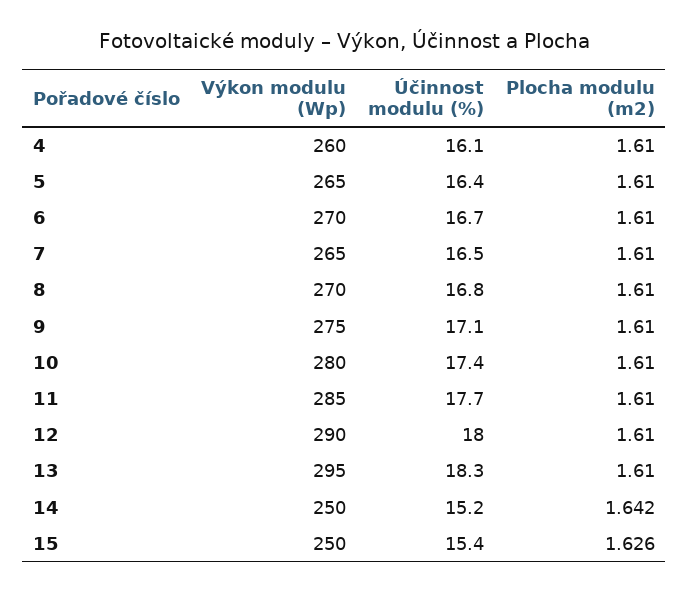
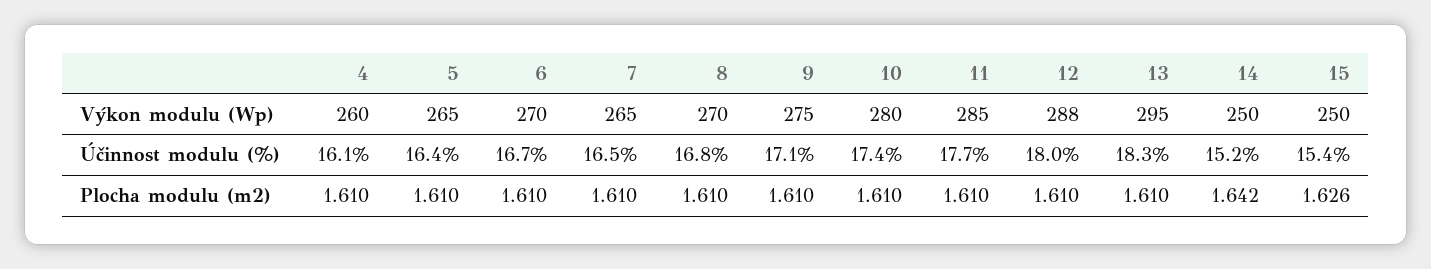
  {
    "Výkon modulu (Wp)": {
      "4": 260,
      "5": 265,
      "6": 270,
      "7": 265,
      "8": 270,
      "9": 275,
      "10": 280,
      "11": 285,
-     "12": 290,
+     "12": 288,
      "13": 295,
      "14": 250,
      "15": 250
    },
    "Účinnost modulu (%)": {
      "4": 16.1,
      "5": 16.4,
      "6": 16.7,
      "7": 16.5,
      "8": 16.8,
      "9": 17.1,
      "10": 17.4,
      "11": 17.7,
      "12": 18,
      "13": 18.3,
      "14": 15.2,
      "15": 15.4
    },
    "Plocha modulu (m2)": {
      "4": 1.61,
      "5": 1.61,
      "6": 1.61,
      "7": 1.61,
      "8": 1.61,
      "9": 1.61,
      "10": 1.61,
      "11": 1.61,
      "12": 1.61,
      "13": 1.61,
      "14": 1.642,
      "15": 1.626
    }
  }

